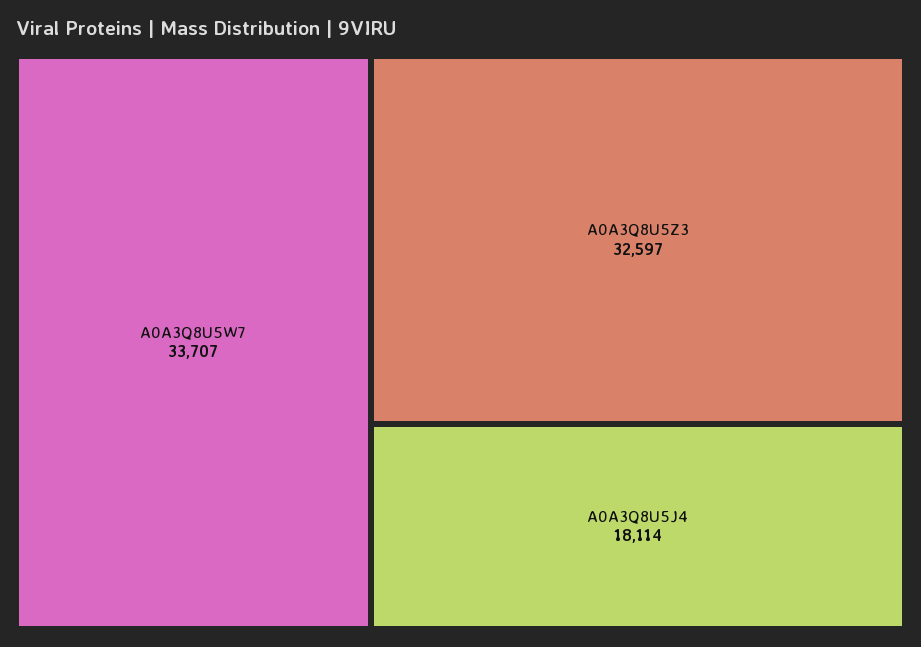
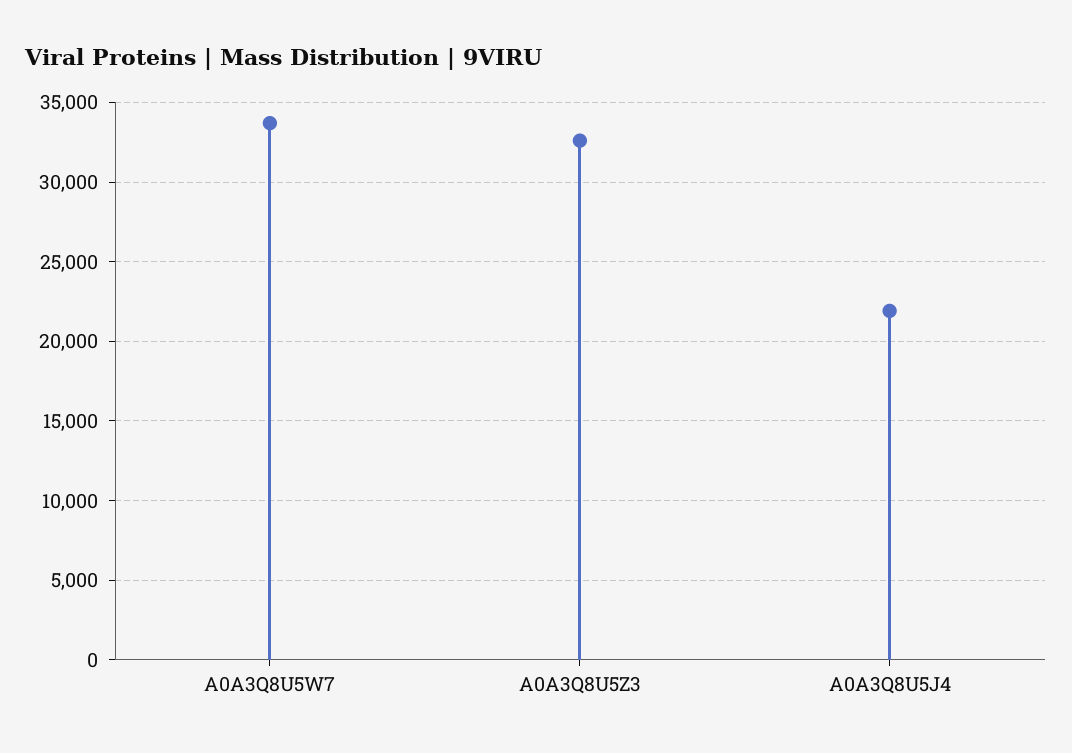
  {
    "A0A3Q8U5W7": 33707,
    "A0A3Q8U5Z3": 32597,
-   "A0A3Q8U5J4": 18114
+   "A0A3Q8U5J4": 22000
  }

